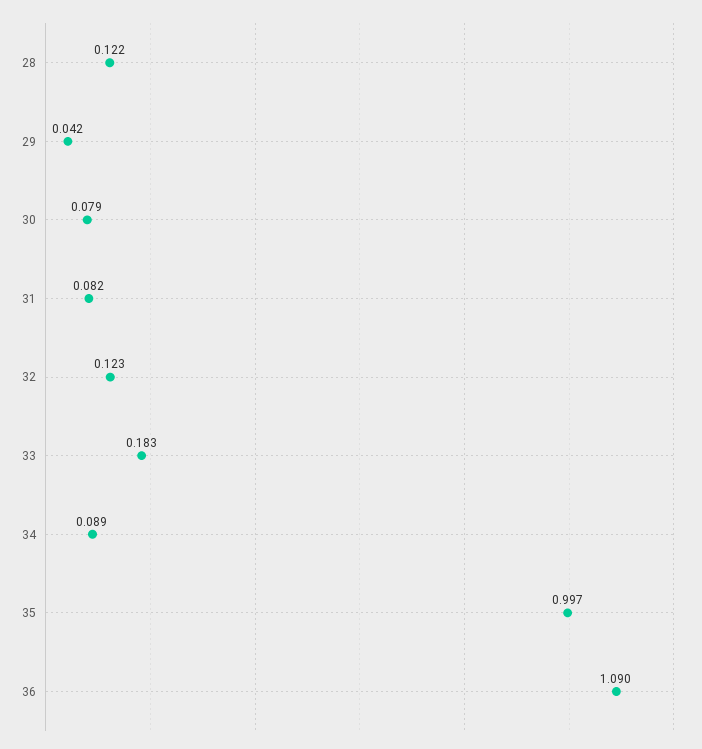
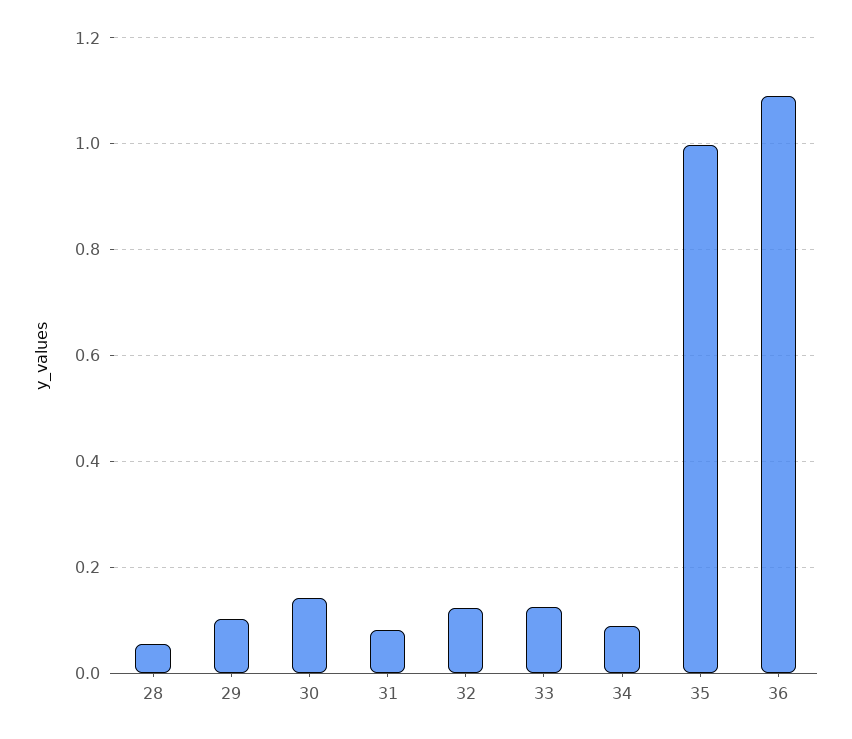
  {
-   "28": 0.122,
+   "28": 0.06,
-   "29": 0.042,
+   "29": 0.1,
-   "30": 0.079,
+   "30": 0.14,
    "31": 0.082,
    "32": 0.123,
-   "33": 0.183,
+   "33": 0.12,
    "34": 0.089,
    "35": 0.997,
    "36": 1.09
  }

